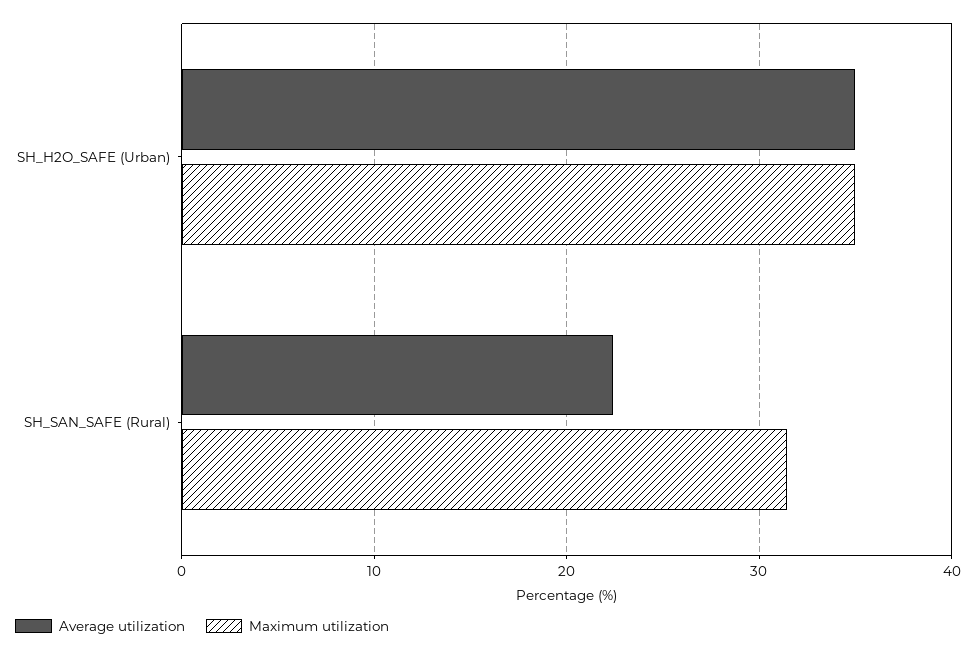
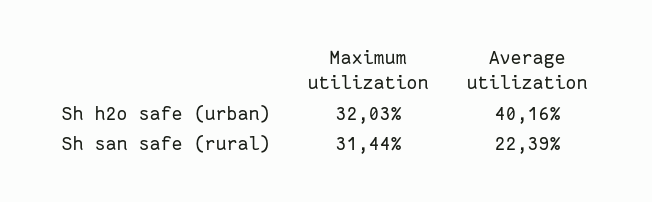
  {
    "Average utilization": {
-     "SH_H2O_SAFE (Urban)": 35,
+     "SH_H2O_SAFE (Urban)": 40.16,
      "SH_SAN_SAFE (Rural)": 22.39
    },
    "Maximum utilization": {
-     "SH_H2O_SAFE (Urban)": 35,
+     "SH_H2O_SAFE (Urban)": 32.03,
      "SH_SAN_SAFE (Rural)": 31.44
    }
  }

